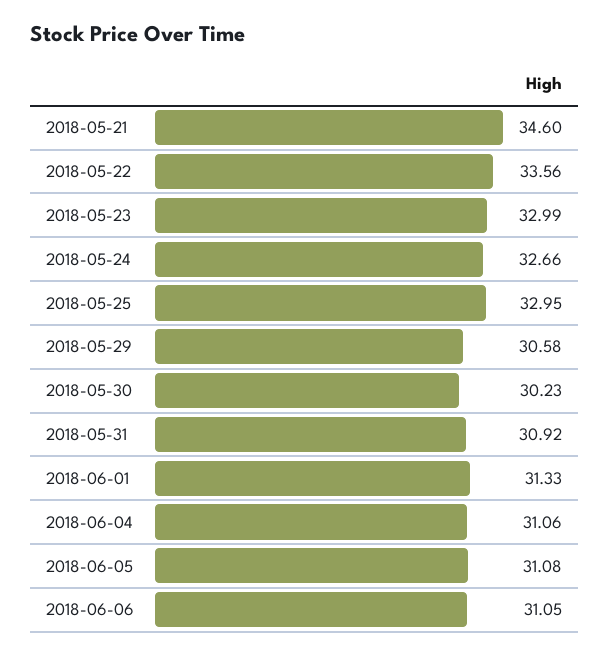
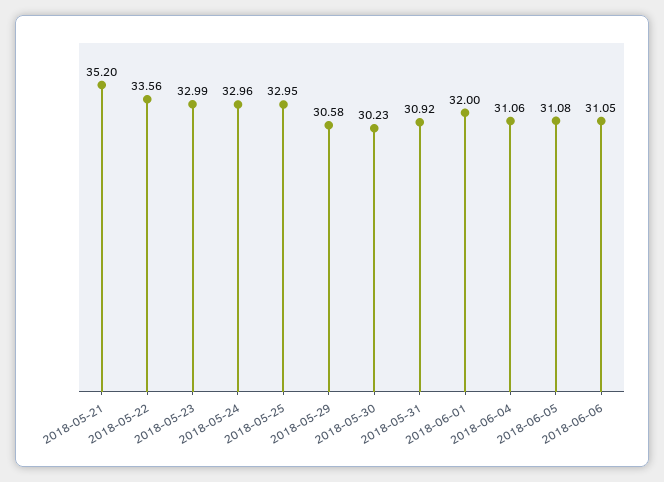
  {
-   "2018-05-21": 34.6,
+   "2018-05-21": 35.2,
    "2018-05-22": 33.56,
    "2018-05-23": 32.99,
-   "2018-05-24": 32.66,
+   "2018-05-24": 32.96,
    "2018-05-25": 32.95,
    "2018-05-29": 30.58,
    "2018-05-30": 30.23,
    "2018-05-31": 30.92,
-   "2018-06-01": 31.33,
+   "2018-06-01": 32,
    "2018-06-04": 31.06,
    "2018-06-05": 31.08,
    "2018-06-06": 31.05
  }

